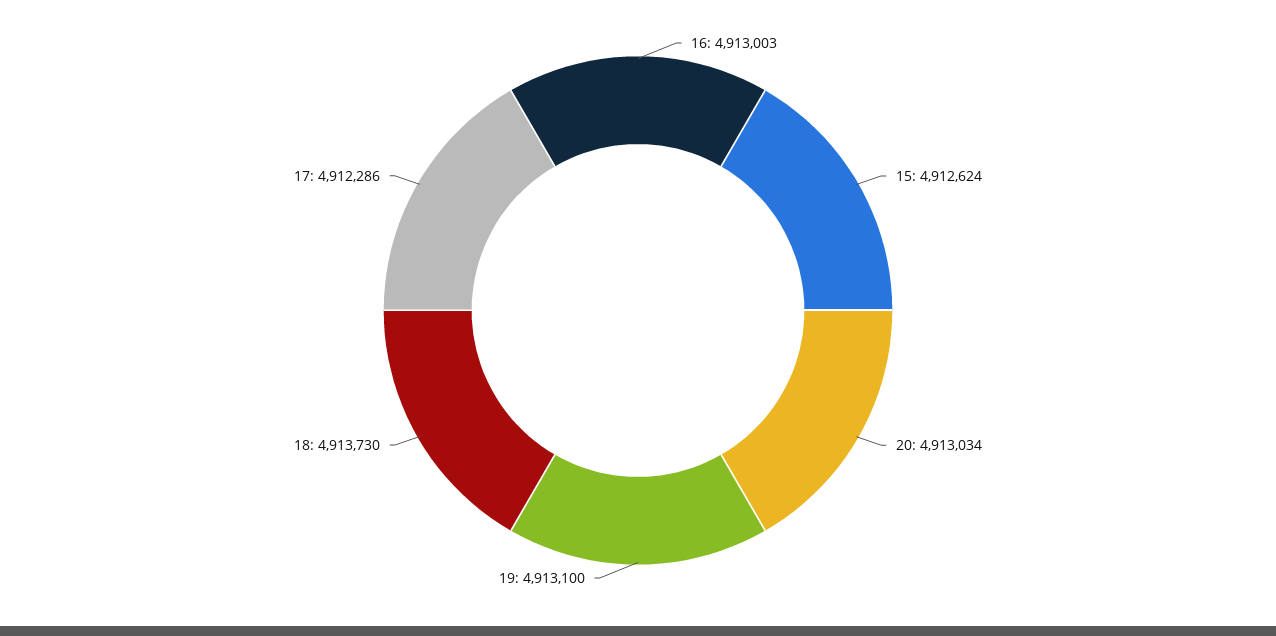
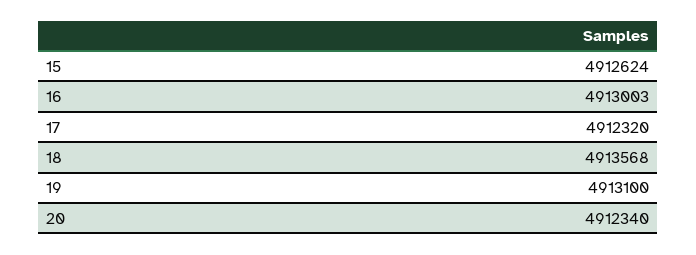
  {
    "16": 4913003,
    "15": 4912624,
-   "20": 4913034,
+   "20": 4912340,
    "19": 4913100,
-   "18": 4913730,
+   "18": 4913568,
-   "17": 4912286
+   "17": 4912320
  }

